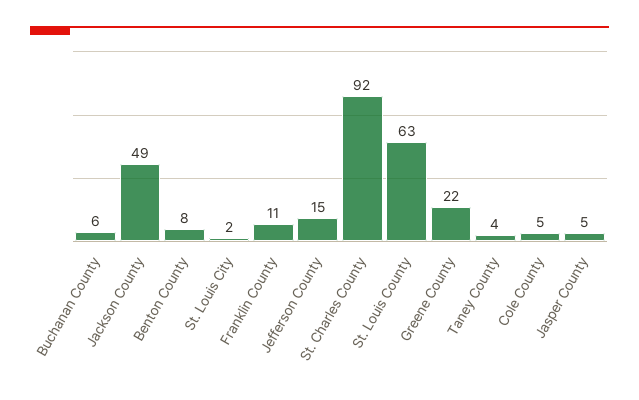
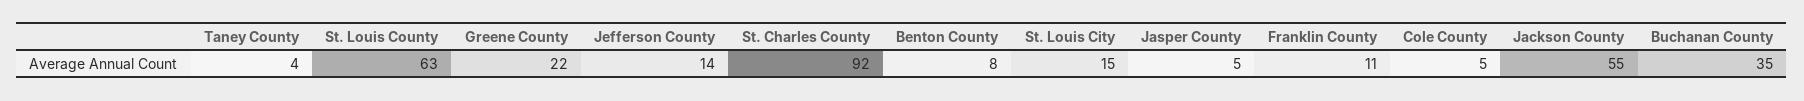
  {
-   "Buchanan County": 6,
+   "Buchanan County": 35,
-   "Jackson County": 49,
+   "Jackson County": 55,
    "Benton County": 8,
-   "St. Louis City": 2,
+   "St. Louis City": 15,
    "Franklin County": 11,
-   "Jefferson County": 15,
+   "Jefferson County": 14,
    "St. Charles County": 92,
    "St. Louis County": 63,
    "Greene County": 22,
    "Taney County": 4,
    "Cole County": 5,
    "Jasper County": 5
  }

